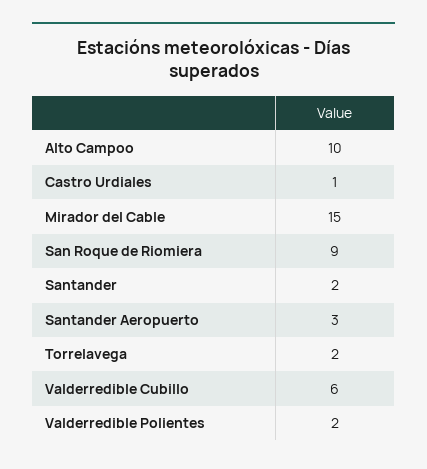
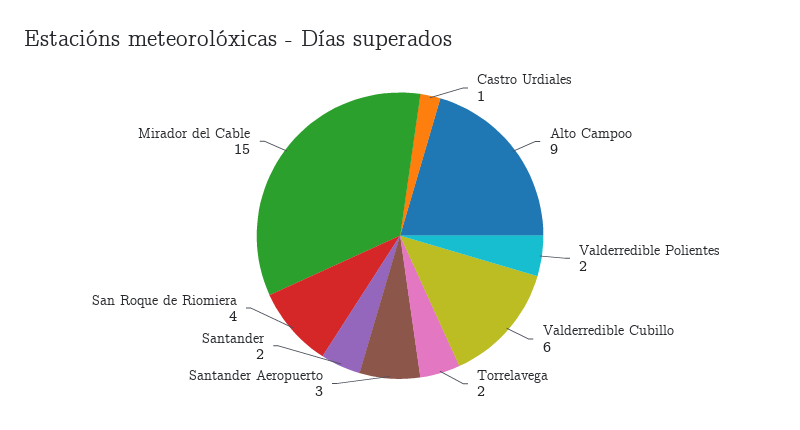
  {
-   "Alto Campoo": 10,
+   "Alto Campoo": 9,
    "Castro Urdiales": 1,
    "Mirador del Cable": 15,
-   "San Roque de Riomiera": 9,
+   "San Roque de Riomiera": 4,
    "Santander": 2,
    "Santander Aeropuerto": 3,
    "Torrelavega": 2,
    "Valderredible Cubillo": 6,
    "Valderredible Polientes": 2
  }

